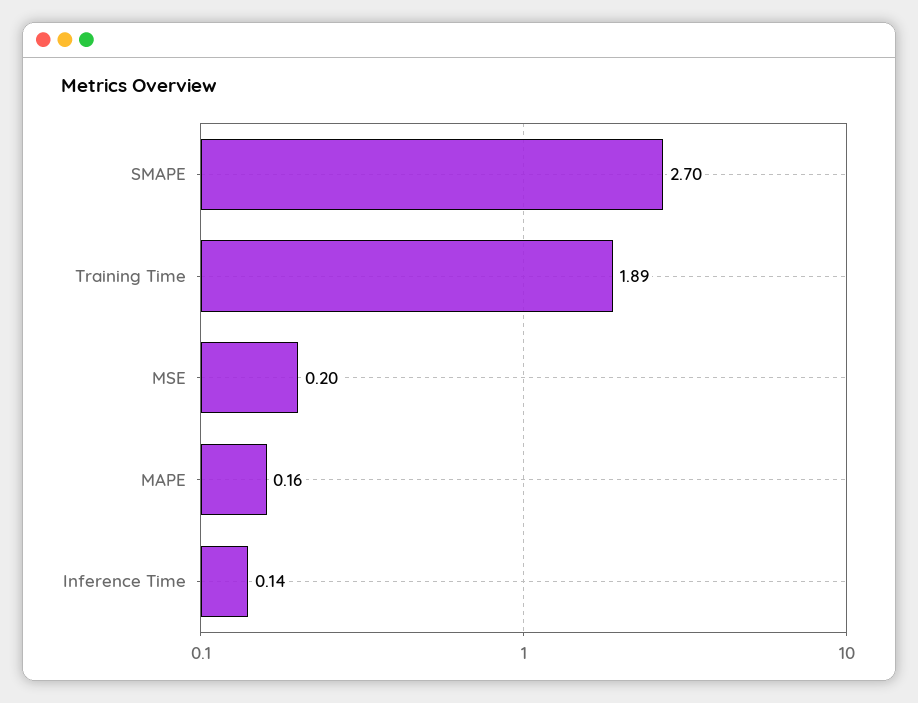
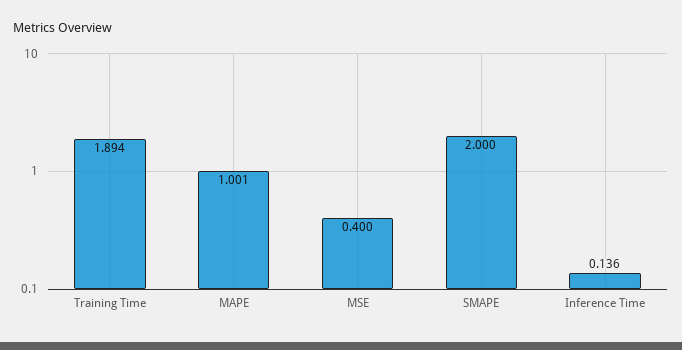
  {
-   "SMAPE": 2.7,
+   "SMAPE": 2,
    "Training Time": 1.894,
-   "MSE": 0.2,
+   "MSE": 0.4,
-   "MAPE": 0.16,
+   "MAPE": 1.001,
    "Inference Time": 0.136
  }

